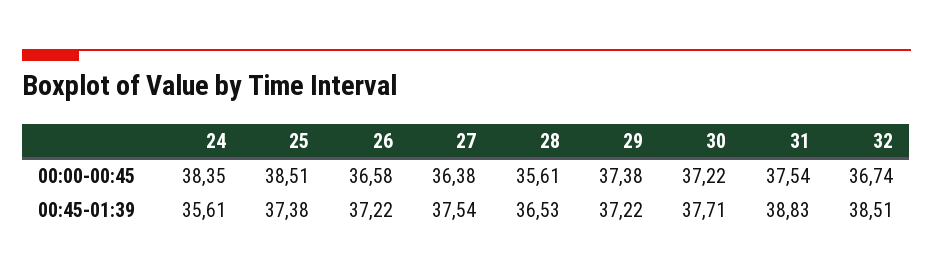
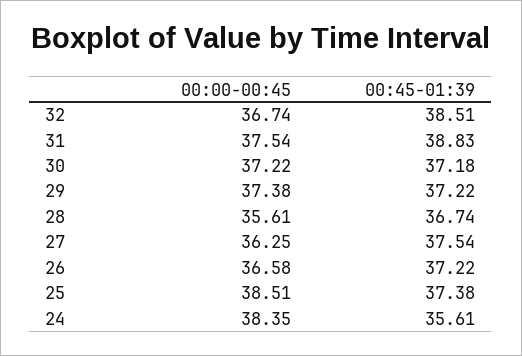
  {
    "24": {
      "00:00-00:45": 38.35,
      "00:45-01:39": 35.61
    },
    "25": {
      "00:00-00:45": 38.51,
      "00:45-01:39": 37.38
    },
    "26": {
      "00:00-00:45": 36.58,
      "00:45-01:39": 37.22
    },
    "27": {
-     "00:00-00:45": 36.38,
+     "00:00-00:45": 36.25,
      "00:45-01:39": 37.54
    },
    "28": {
      "00:00-00:45": 35.61,
-     "00:45-01:39": 36.53
+     "00:45-01:39": 36.74
    },
    "29": {
      "00:00-00:45": 37.38,
      "00:45-01:39": 37.22
    },
    "30": {
      "00:00-00:45": 37.22,
-     "00:45-01:39": 37.71
+     "00:45-01:39": 37.18
    },
    "31": {
      "00:00-00:45": 37.54,
      "00:45-01:39": 38.83
    },
    "32": {
      "00:00-00:45": 36.74,
      "00:45-01:39": 38.51
    }
  }

